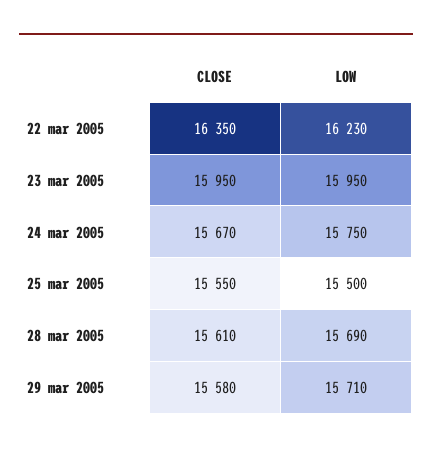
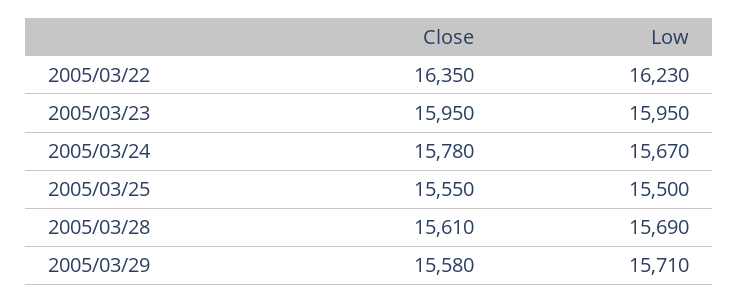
  {
    "CLOSE": {
      "22 mar 2005": 16350,
      "23 mar 2005": 15950,
-     "24 mar 2005": 15670,
+     "24 mar 2005": 15780,
      "25 mar 2005": 15550,
      "28 mar 2005": 15610,
      "29 mar 2005": 15580
    },
    "LOW": {
      "22 mar 2005": 16230,
      "23 mar 2005": 15950,
-     "24 mar 2005": 15750,
+     "24 mar 2005": 15670,
      "25 mar 2005": 15500,
      "28 mar 2005": 15690,
      "29 mar 2005": 15710
    }
  }

